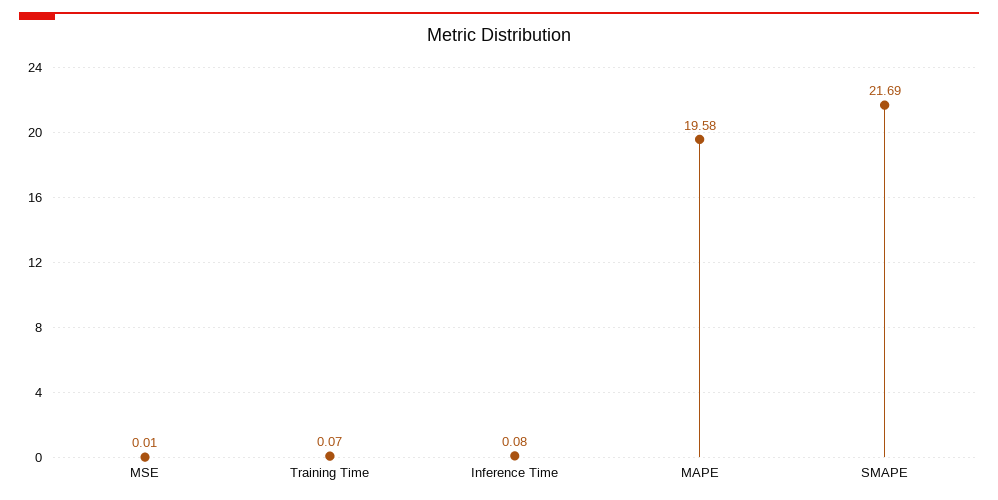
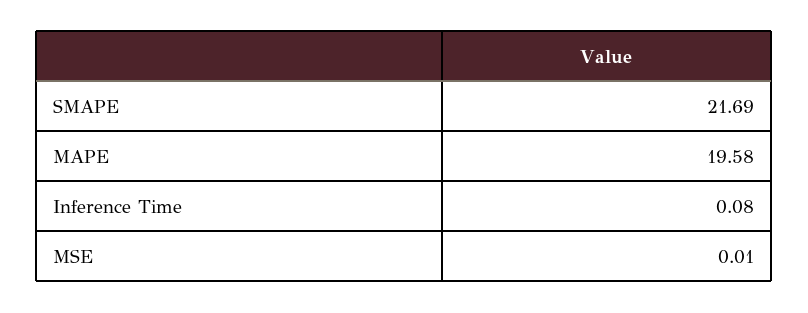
  {
    "MSE": 0.01,
-   "Training Time": 0.07,
    "Inference Time": 0.08,
    "MAPE": 19.58,
    "SMAPE": 21.69
  }

